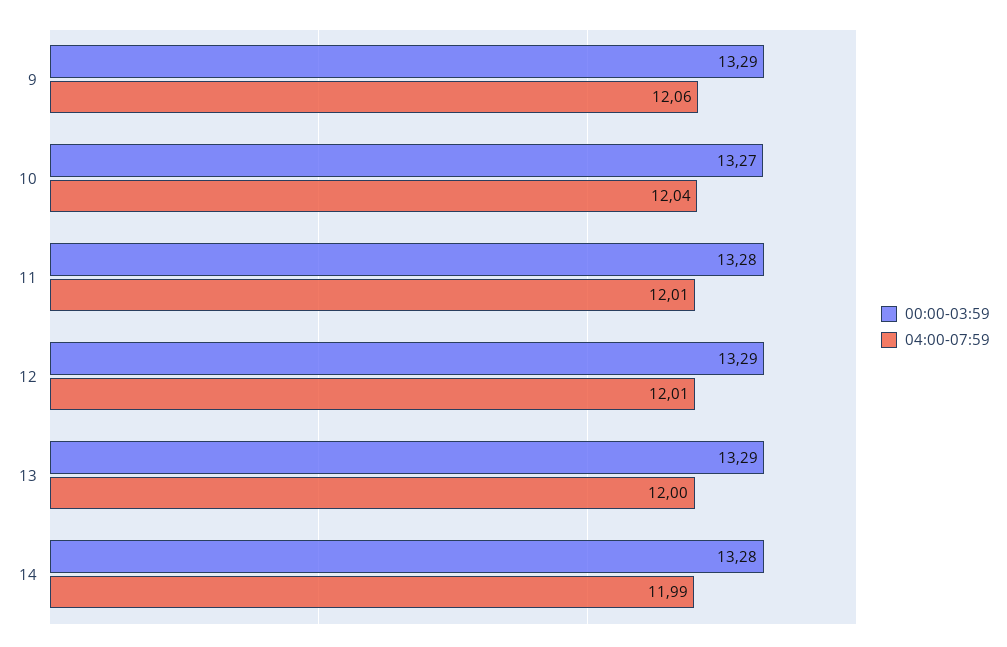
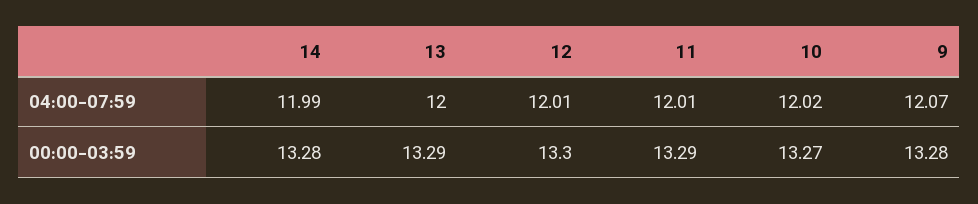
  {
    "00:00-03:59": {
-     "9": 13.29,
+     "9": 13.28,
      "10": 13.27,
-     "11": 13.28,
+     "11": 13.29,
-     "12": 13.29,
+     "12": 13.3,
      "13": 13.29,
      "14": 13.28
    },
    "04:00-07:59": {
-     "9": 12.06,
+     "9": 12.07,
-     "10": 12.04,
+     "10": 12.02,
      "11": 12.01,
      "12": 12.01,
      "13": 12,
      "14": 11.99
    }
  }

